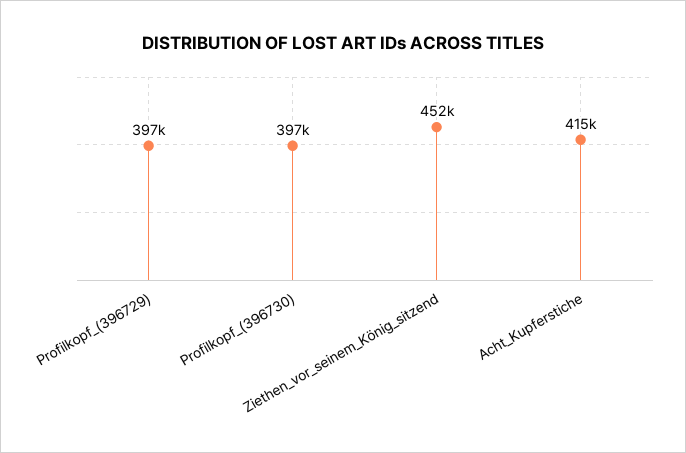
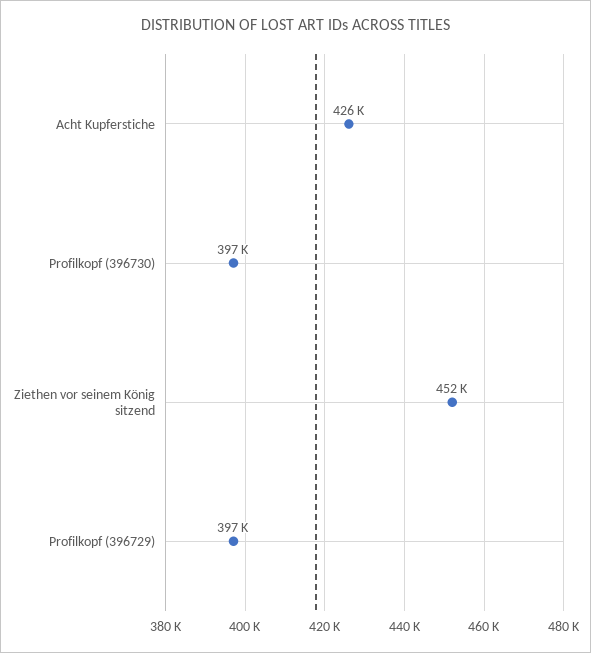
  {
    "Profilkopf_(396729)": 397000,
    "Profilkopf_(396730)": 397000,
    "Ziethen_vor_seinem_König_sitzend": 452000,
-   "Acht_Kupferstiche": 415000
+   "Acht_Kupferstiche": 426000
  }

